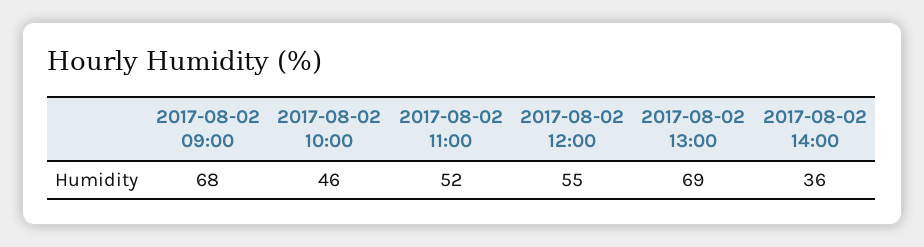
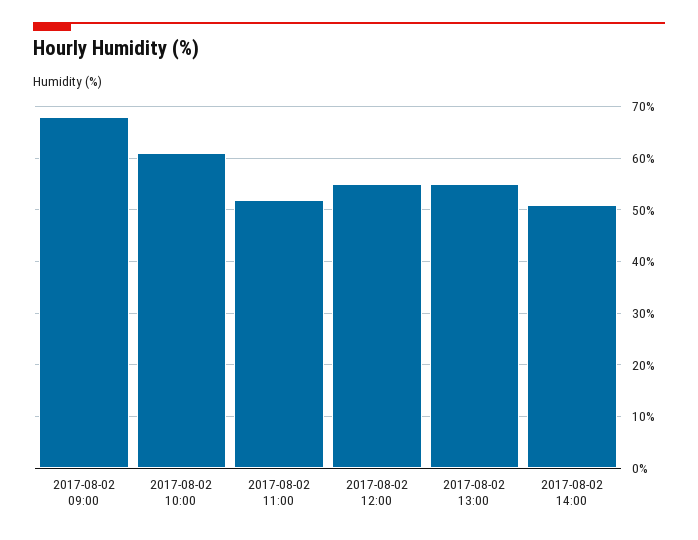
  {
    "2017-08-02 09:00": 68,
-   "2017-08-02 10:00": 46,
+   "2017-08-02 10:00": 60,
    "2017-08-02 11:00": 52,
    "2017-08-02 12:00": 55,
-   "2017-08-02 13:00": 69,
+   "2017-08-02 13:00": 55,
-   "2017-08-02 14:00": 36
+   "2017-08-02 14:00": 50
  }

